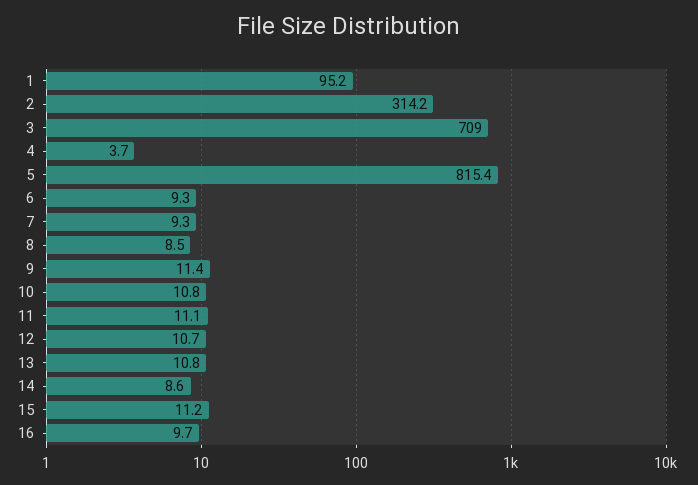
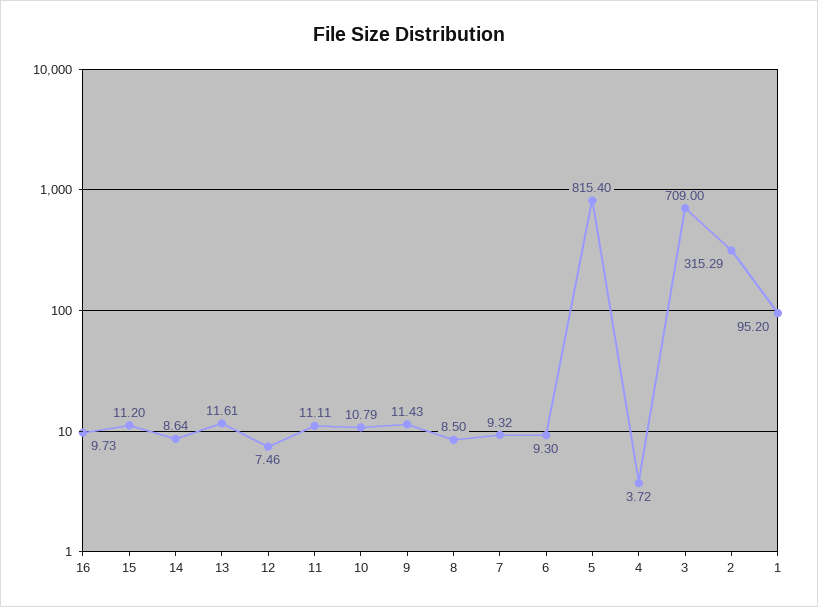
  {
    "1": 95.2,
-   "2": 314.2,
+   "2": 315.29,
    "3": 709,
    "4": 3.72,
    "5": 815.4,
    "6": 9.3,
    "7": 9.32,
    "8": 8.5,
    "9": 11.43,
    "10": 10.79,
    "11": 11.11,
-   "12": 10.7,
+   "12": 7.46,
-   "13": 10.8,
+   "13": 11.61,
    "14": 8.64,
    "15": 11.2,
    "16": 9.73
  }

